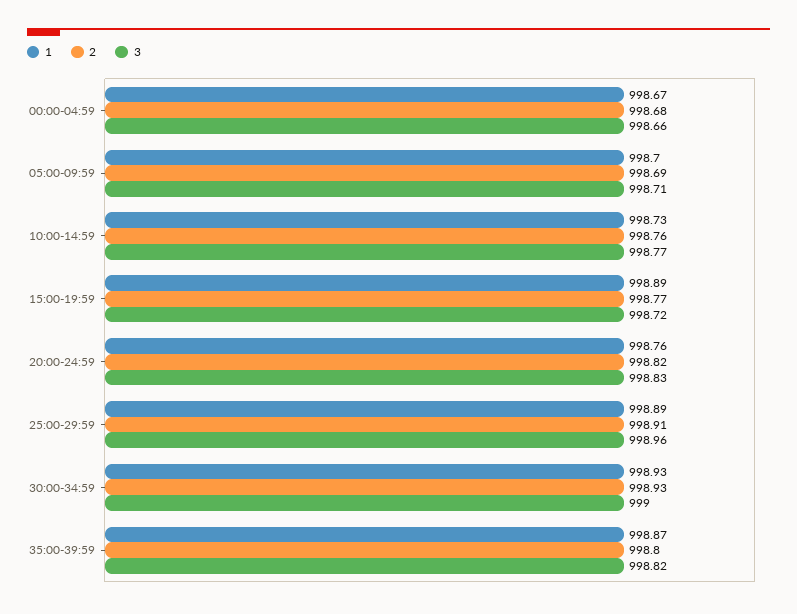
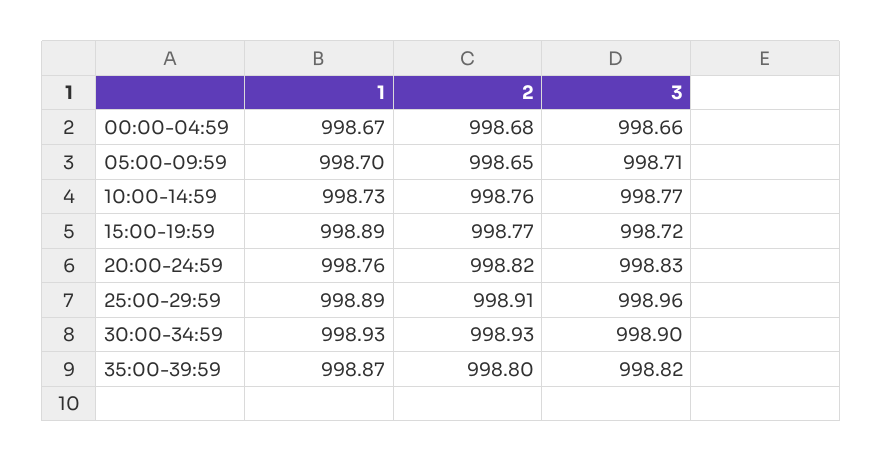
  {
    "1": {
      "00:00-04:59": 998.67,
      "05:00-09:59": 998.7,
      "10:00-14:59": 998.73,
      "15:00-19:59": 998.89,
      "20:00-24:59": 998.76,
      "25:00-29:59": 998.89,
      "30:00-34:59": 998.93,
      "35:00-39:59": 998.87
    },
    "2": {
      "00:00-04:59": 998.68,
-     "05:00-09:59": 998.69,
+     "05:00-09:59": 998.65,
      "10:00-14:59": 998.76,
      "15:00-19:59": 998.77,
      "20:00-24:59": 998.82,
      "25:00-29:59": 998.91,
      "30:00-34:59": 998.93,
      "35:00-39:59": 998.8
    },
    "3": {
      "00:00-04:59": 998.66,
      "05:00-09:59": 998.71,
      "10:00-14:59": 998.77,
      "15:00-19:59": 998.72,
      "20:00-24:59": 998.83,
      "25:00-29:59": 998.96,
-     "30:00-34:59": 999,
+     "30:00-34:59": 998.9,
      "35:00-39:59": 998.82
    }
  }

